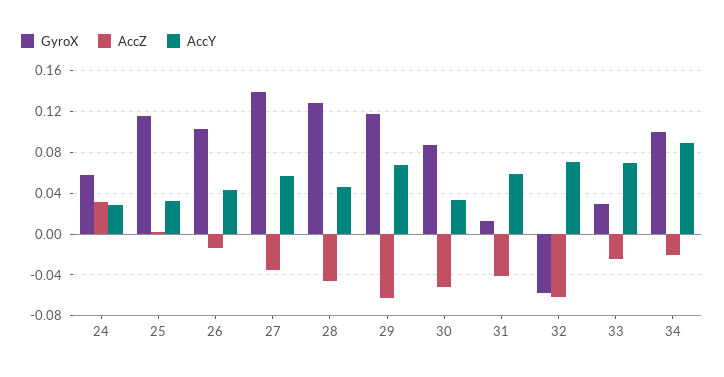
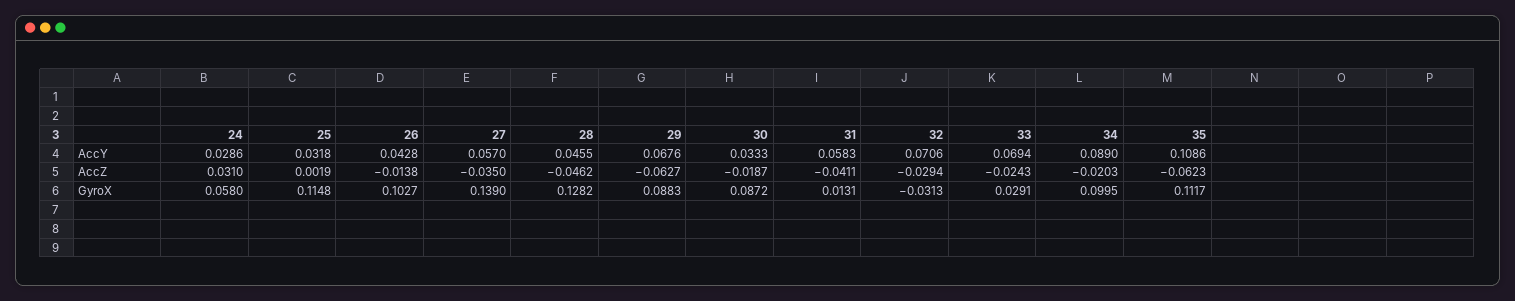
  {
    "GyroX": {
      "24": 0.058,
      "25": 0.1148,
      "26": 0.1027,
      "27": 0.139,
      "28": 0.1282,
-     "29": 0.12,
+     "29": 0.0883,
      "30": 0.0872,
      "31": 0.0131,
-     "32": -0.06,
+     "32": -0.0313,
      "33": 0.0291,
-     "34": 0.0995
+     "34": 0.0995,
+     "35": 0.1117
    },
    "AccZ": {
      "24": 0.031,
      "25": 0.0019,
      "26": -0.0138,
      "27": -0.035,
      "28": -0.0462,
      "29": -0.0627,
-     "30": -0.05,
+     "30": -0.0187,
      "31": -0.0411,
-     "32": -0.06,
+     "32": -0.0294,
      "33": -0.0243,
-     "34": -0.0203
+     "34": -0.0203,
+     "35": -0.0623
    },
    "AccY": {
      "24": 0.0286,
      "25": 0.0318,
      "26": 0.0428,
      "27": 0.057,
      "28": 0.0455,
      "29": 0.0676,
      "30": 0.0333,
      "31": 0.0583,
      "32": 0.0706,
      "33": 0.0694,
-     "34": 0.089
+     "34": 0.089,
+     "35": 0.1086
    }
  }

